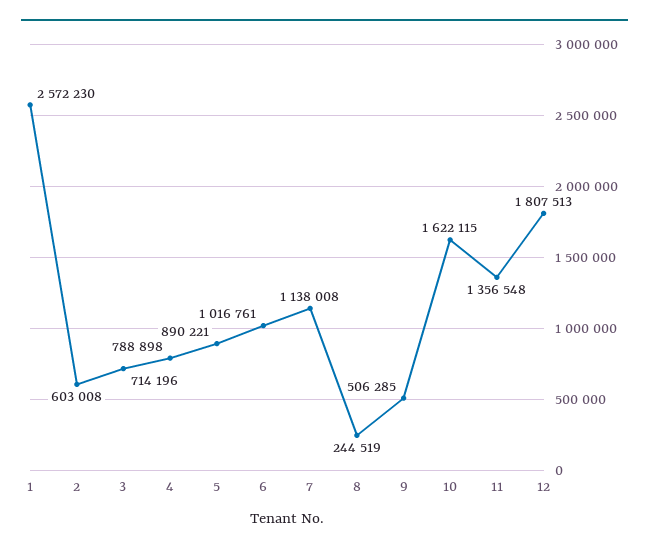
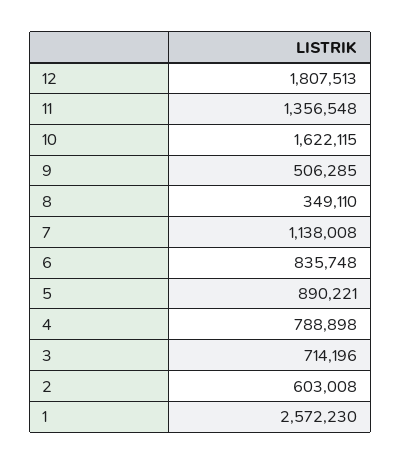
  {
    "1": 2572230,
    "2": 603008,
    "3": 714196,
    "4": 788898,
    "5": 890221,
-   "6": 1016761,
+   "6": 835748,
    "7": 1138008,
-   "8": 244519,
+   "8": 349110,
    "9": 506285,
    "10": 1622115,
    "11": 1356548,
    "12": 1807513
  }

